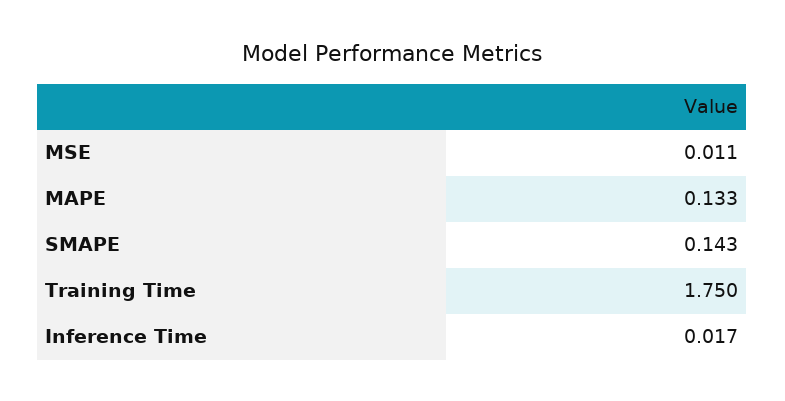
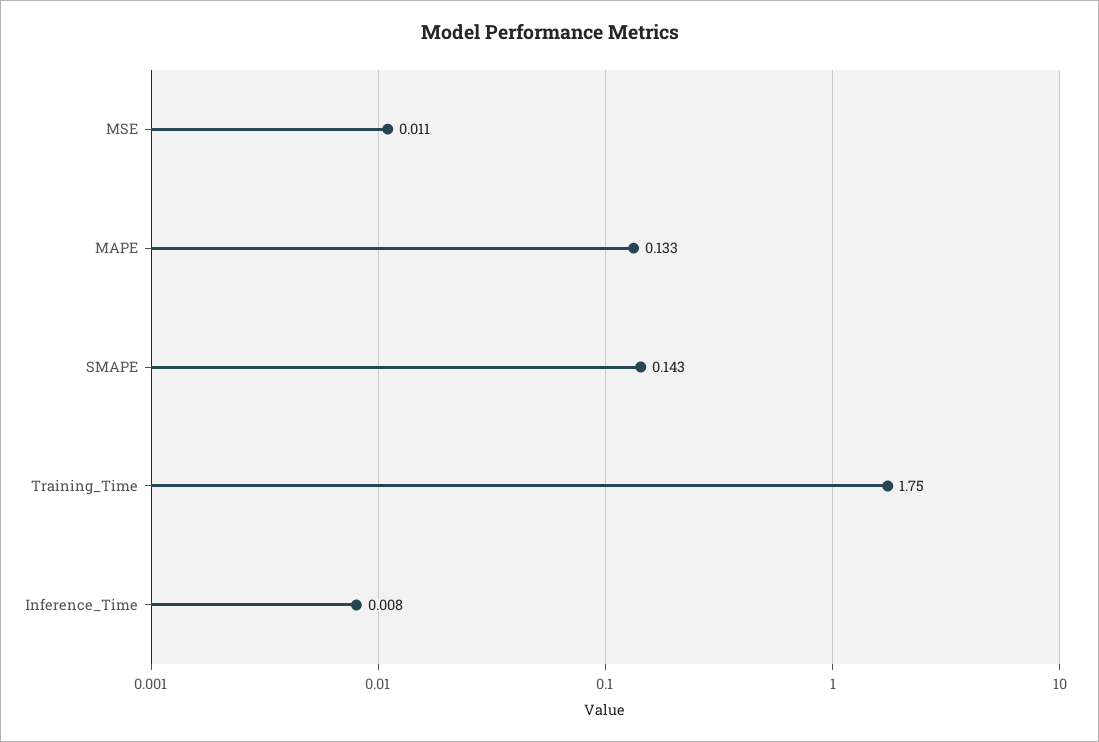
  {
    "MSE": 0.011,
    "MAPE": 0.133,
    "SMAPE": 0.143,
    "Training Time": 1.75,
-   "Inference Time": 0.017
+   "Inference Time": 0.008
  }

